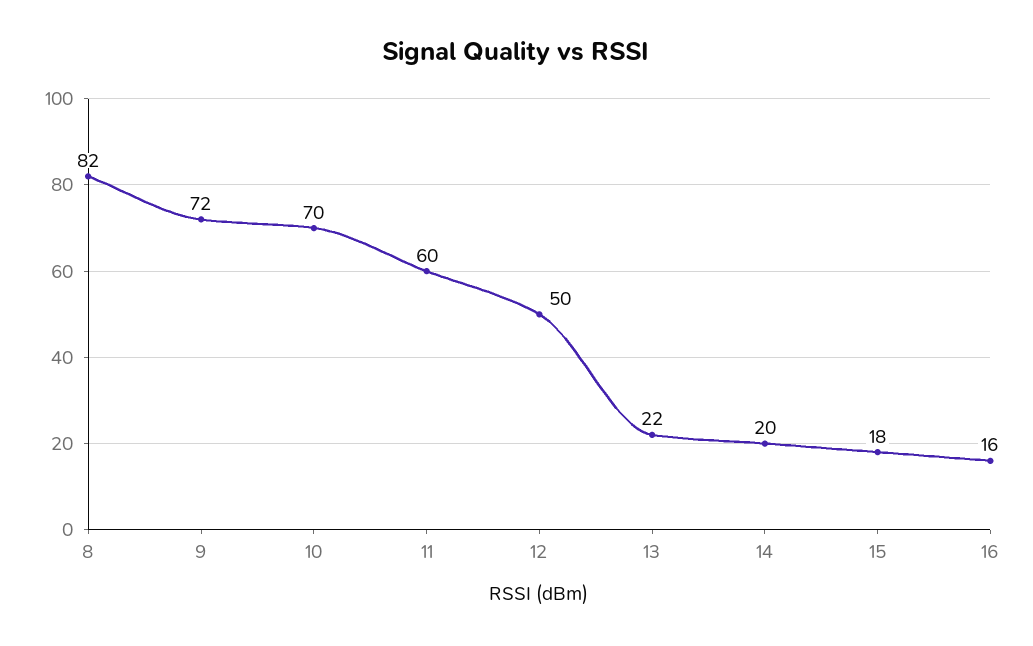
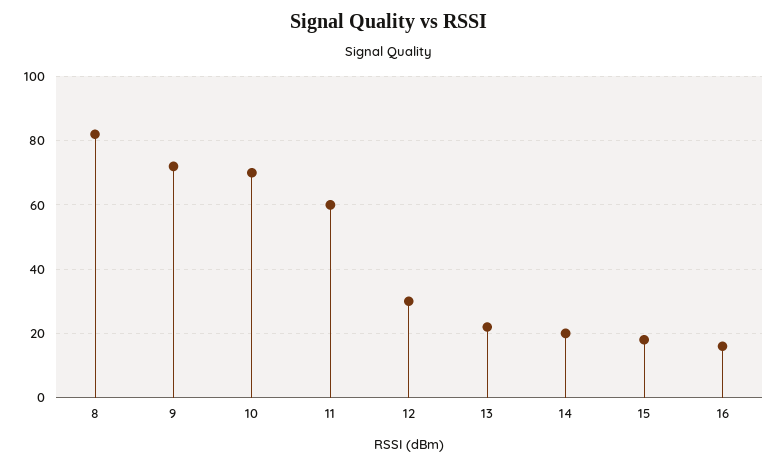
  {
    "8": 82,
    "9": 72,
    "10": 70,
    "11": 60,
-   "12": 50,
+   "12": 30,
    "13": 22,
    "14": 20,
    "15": 18,
    "16": 16
  }

